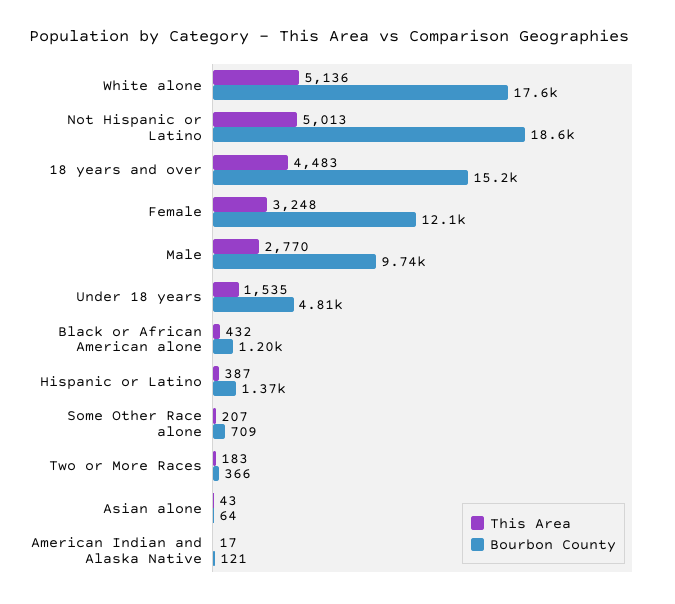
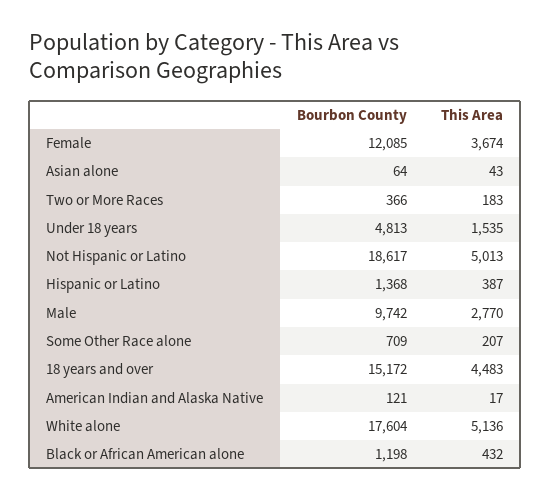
  {
    "This Area": {
      "White alone": 5136,
      "Not Hispanic or Latino": 5013,
      "18 years and over": 4483,
-     "Female": 3248,
+     "Female": 3674,
      "Male": 2770,
      "Under 18 years": 1535,
      "Black or African American alone": 432,
      "Hispanic or Latino": 387,
      "Some Other Race alone": 207,
      "Two or More Races": 183,
      "Asian alone": 43,
      "American Indian and Alaska Native": 17
    },
    "Bourbon County": {
      "White alone": 17604,
      "Not Hispanic or Latino": 18617,
      "18 years and over": 15172,
      "Female": 12085,
      "Male": 9742,
      "Under 18 years": 4813,
      "Black or African American alone": 1198,
      "Hispanic or Latino": 1368,
      "Some Other Race alone": 709,
      "Two or More Races": 366,
      "Asian alone": 64,
      "American Indian and Alaska Native": 121
    }
  }

